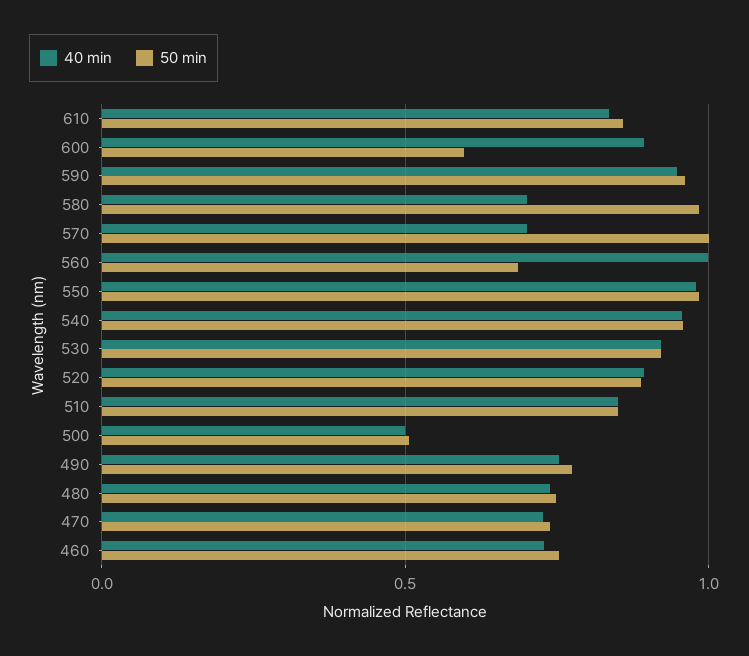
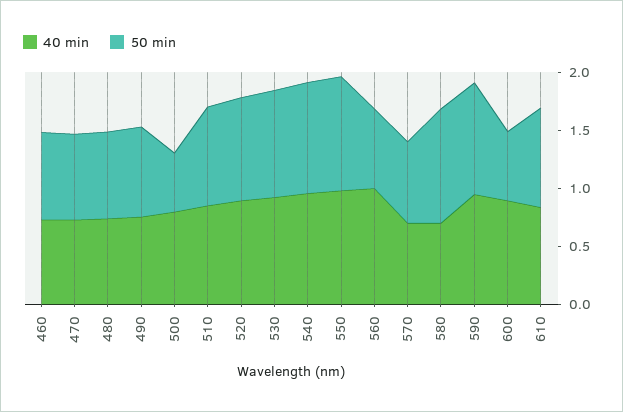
  {
    "40 min": {
      "610": 0.85,
      "600": 0.9,
      "590": 0.95,
      "580": 0.7,
      "570": 0.7,
      "560": 1,
      "550": 1,
      "540": 0.95,
      "530": 0.9,
      "520": 0.9,
      "510": 0.85,
-     "500": 0.5,
+     "500": 0.8,
      "490": 0.75,
      "480": 0.75,
      "470": 0.75,
      "460": 0.75
    },
    "50 min": {
      "610": 0.85,
      "600": 0.6,
      "590": 0.95,
      "580": 1,
-     "570": 1,
+     "570": 0.7,
      "560": 0.7,
      "550": 1,
      "540": 0.95,
      "530": 0.9,
      "520": 0.9,
      "510": 0.85,
      "500": 0.5,
      "490": 0.8,
      "480": 0.75,
      "470": 0.75,
      "460": 0.75
    }
  }

